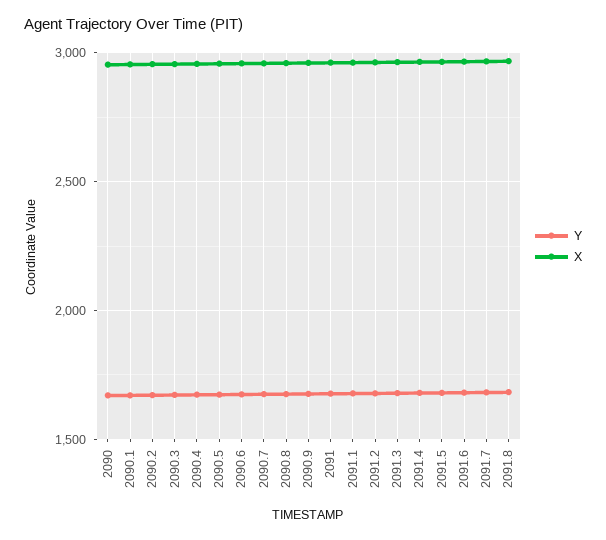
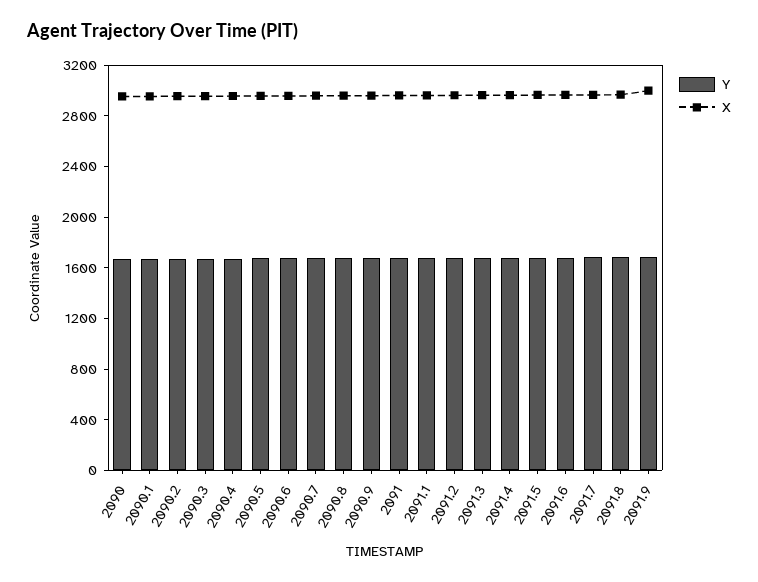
  {
    "Y": {
      "2090": 1650,
      "2090.1": 1650,
      "2090.2": 1650,
      "2090.3": 1650,
      "2090.4": 1650,
      "2090.5": 1650,
      "2090.6": 1650,
      "2090.7": 1700,
      "2090.8": 1700,
      "2090.9": 1700,
      "2091": 1700,
      "2091.1": 1700,
      "2091.2": 1700,
      "2091.3": 1700,
      "2091.4": 1700,
      "2091.5": 1700,
      "2091.6": 1700,
      "2091.7": 1700,
-     "2091.8": 1700
+     "2091.8": 1700,
+     "2091.9": 1700
    },
    "X": {
      "2090": 2950,
      "2090.1": 2950,
      "2090.2": 2950,
      "2090.3": 2950,
      "2090.4": 2950,
      "2090.5": 2950,
      "2090.6": 2950,
      "2090.7": 2950,
      "2090.8": 2950,
      "2090.9": 2950,
      "2091": 2950,
      "2091.1": 2950,
      "2091.2": 2950,
      "2091.3": 2950,
      "2091.4": 2950,
      "2091.5": 2950,
      "2091.6": 2950,
      "2091.7": 2950,
-     "2091.8": 2950
+     "2091.8": 2950,
+     "2091.9": 3000
    }
  }

